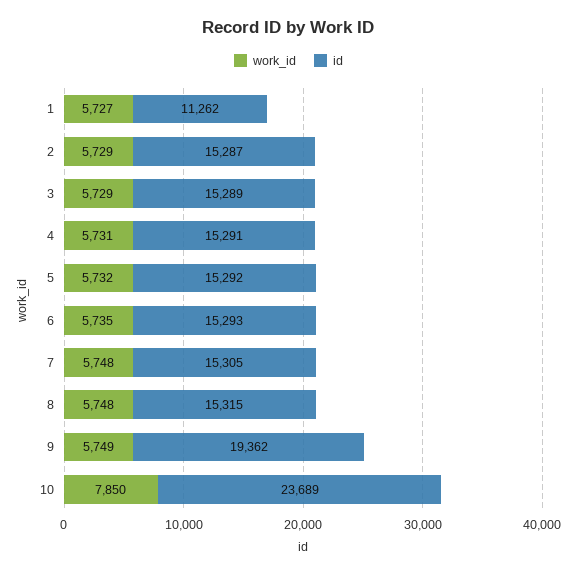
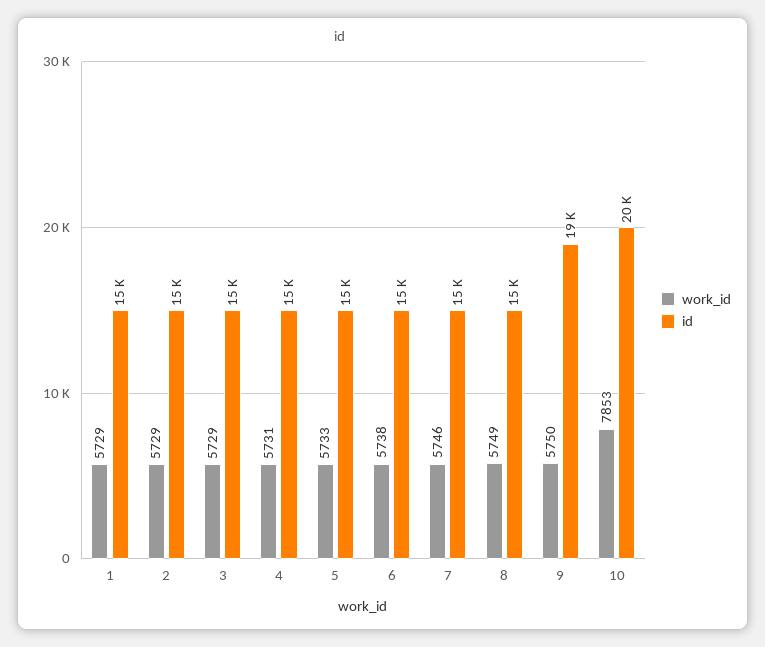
  {
    "work_id": {
-     "1": 5727,
+     "1": 5729,
      "2": 5729,
      "3": 5729,
      "4": 5731,
-     "5": 5732,
+     "5": 5733,
-     "6": 5735,
+     "6": 5738,
-     "7": 5748,
+     "7": 5746,
-     "8": 5748,
+     "8": 5749,
-     "9": 5749,
+     "9": 5750,
-     "10": 7850
+     "10": 7853
    },
    "id": {
-     "1": 11262,
+     "1": 15000,
      "2": 15287,
      "3": 15289,
      "4": 15291,
      "5": 15292,
      "6": 15293,
      "7": 15305,
      "8": 15315,
      "9": 19362,
-     "10": 23689
+     "10": 20000
    }
  }

